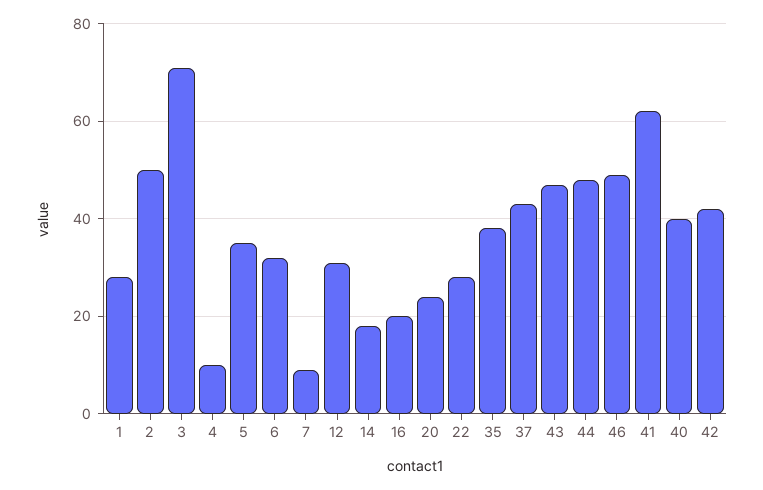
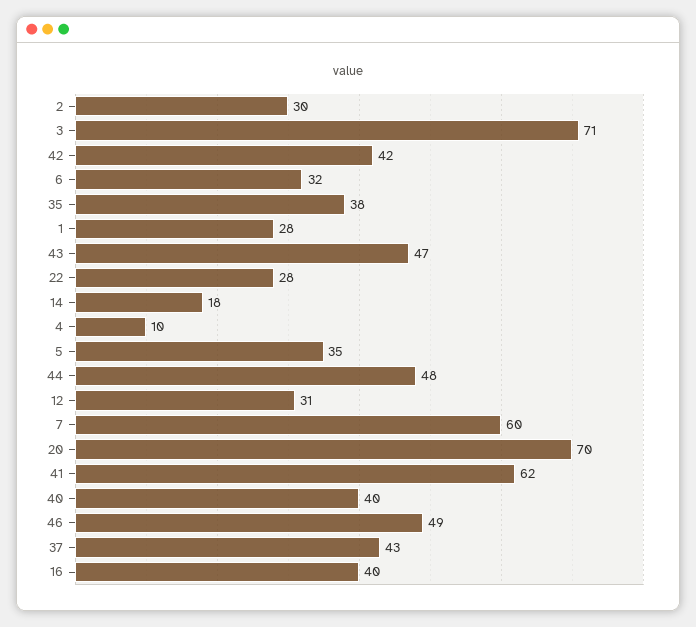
  {
    "1": 28,
-   "2": 50,
+   "2": 30,
    "3": 71,
    "4": 10,
    "5": 35,
    "6": 32,
-   "7": 10,
+   "7": 60,
    "12": 31,
    "14": 18,
-   "16": 20,
+   "16": 40,
-   "20": 25,
+   "20": 70,
    "22": 28,
    "35": 38,
    "37": 43,
    "43": 47,
    "44": 48,
    "46": 49,
    "41": 62,
    "40": 40,
    "42": 42
  }

